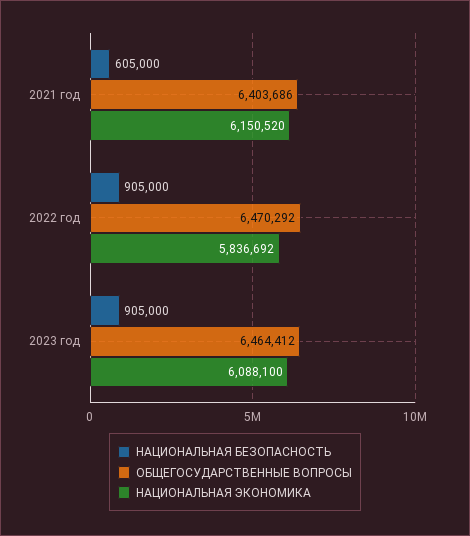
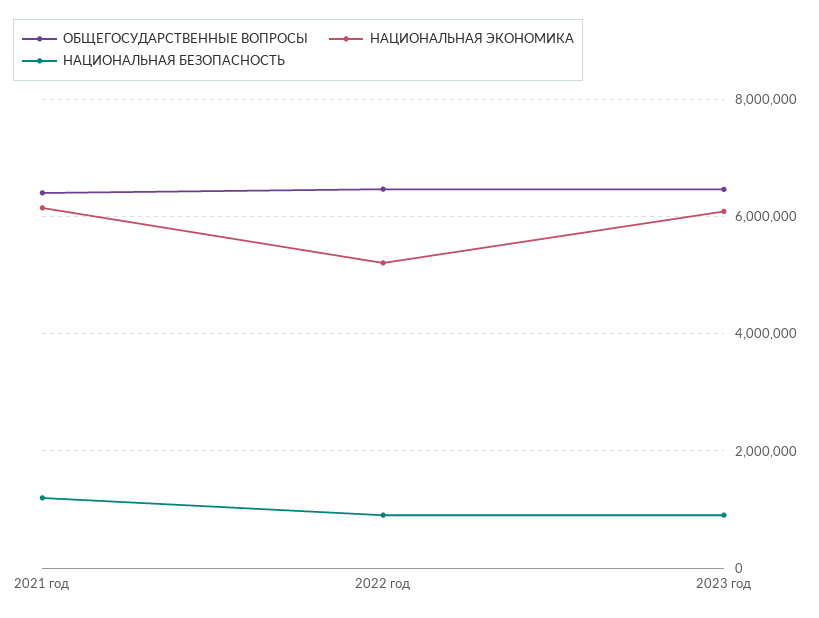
  {
    "НАЦИОНАЛЬНАЯ БЕЗОПАСНОСТЬ": {
-     "2021 год": 605000,
+     "2021 год": 1200000,
      "2022 год": 905000,
      "2023 год": 905000
    },
    "ОБЩЕГОСУДАРСТВЕННЫЕ ВОПРОСЫ": {
      "2021 год": 6403686,
      "2022 год": 6470292,
      "2023 год": 6464412
    },
    "НАЦИОНАЛЬНАЯ ЭКОНОМИКА": {
      "2021 год": 6150520,
-     "2022 год": 5836692,
+     "2022 год": 5200000,
      "2023 год": 6088100
    }
  }

